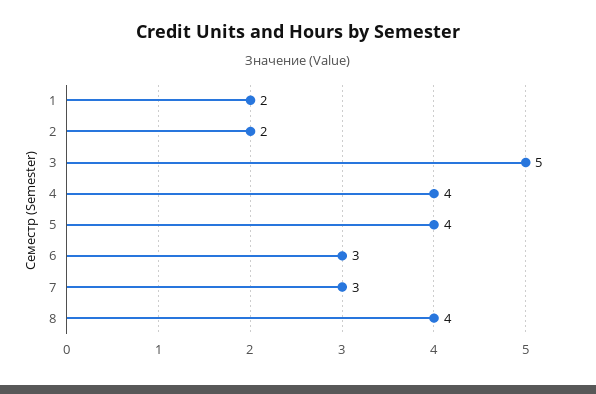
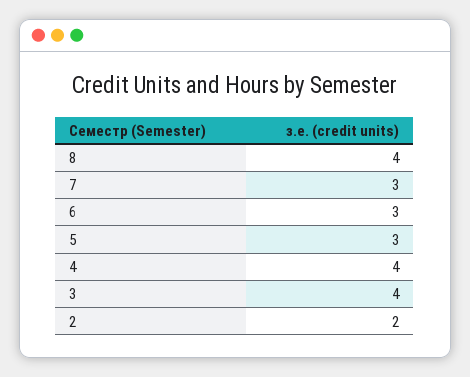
  {
-   "1": 2,
    "2": 2,
-   "3": 5,
+   "3": 4,
    "4": 4,
-   "5": 4,
+   "5": 3,
    "6": 3,
    "7": 3,
    "8": 4
  }

